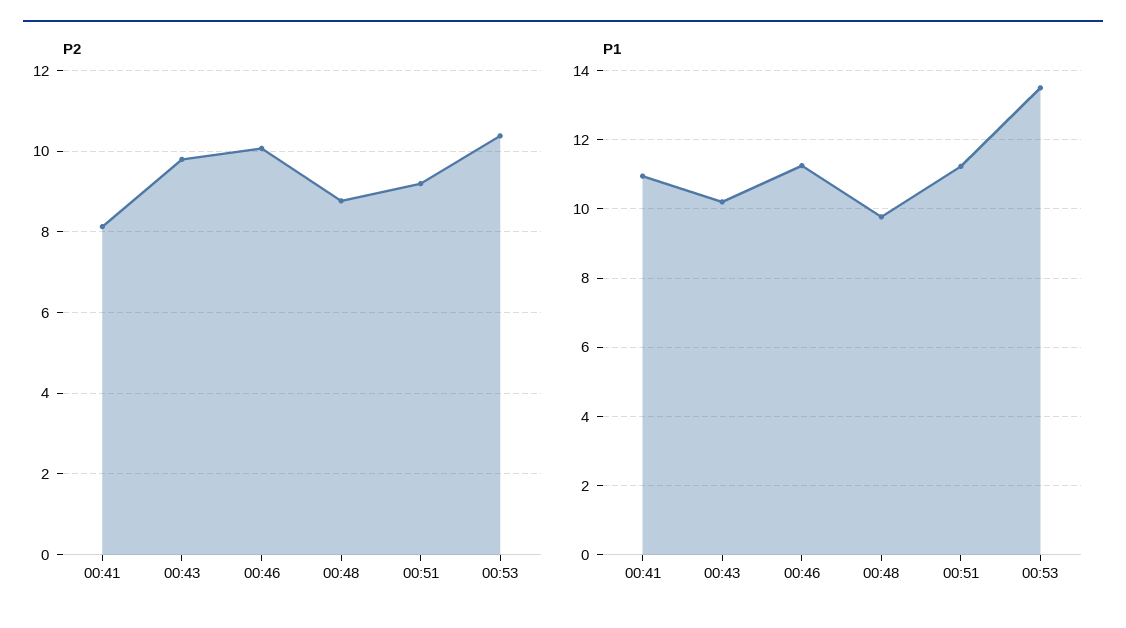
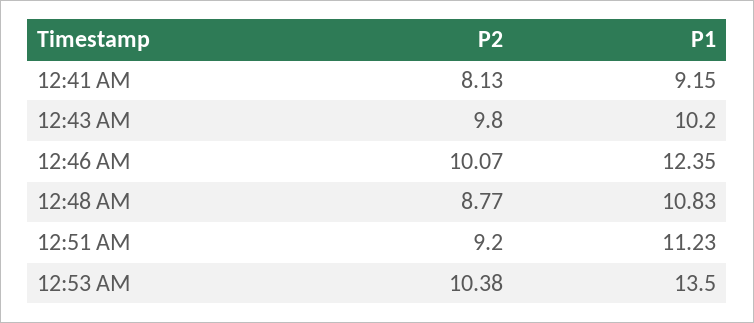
  {
    "P2": {
      "00:41": 8.13,
      "00:43": 9.8,
      "00:46": 10.07,
      "00:48": 8.77,
      "00:51": 9.2,
      "00:53": 10.38
    },
    "P1": {
-     "00:41": 11,
+     "00:41": 9.15,
      "00:43": 10.2,
-     "00:46": 11.2,
+     "00:46": 12.35,
-     "00:48": 9.8,
+     "00:48": 10.83,
      "00:51": 11.23,
      "00:53": 13.5
    }
  }

